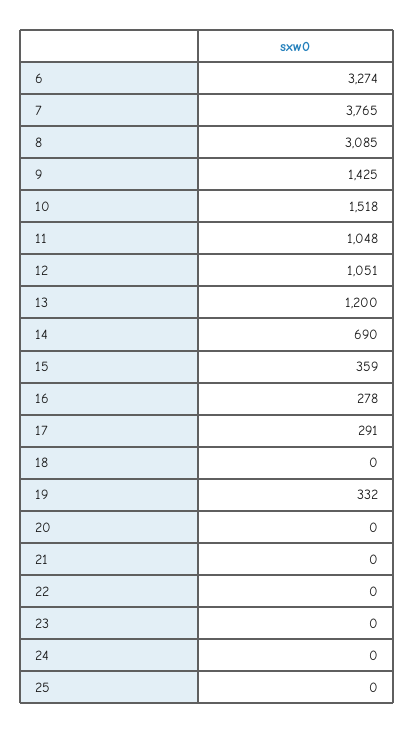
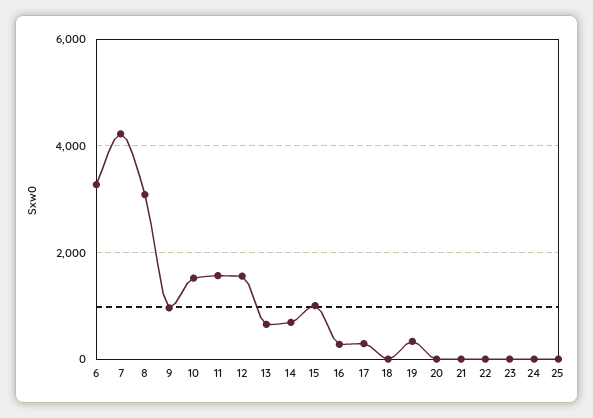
  {
    "6": 3274,
-   "7": 3765,
+   "7": 4200,
    "8": 3085,
-   "9": 1425,
+   "9": 1000,
    "10": 1518,
-   "11": 1048,
+   "11": 1600,
-   "12": 1051,
+   "12": 1600,
-   "13": 1200,
+   "13": 600,
    "14": 690,
-   "15": 359,
+   "15": 1000,
    "16": 278,
    "17": 291,
    "18": 0,
    "19": 332,
    "20": 0,
    "21": 0,
    "22": 0,
    "23": 0,
    "24": 0,
    "25": 0
  }

